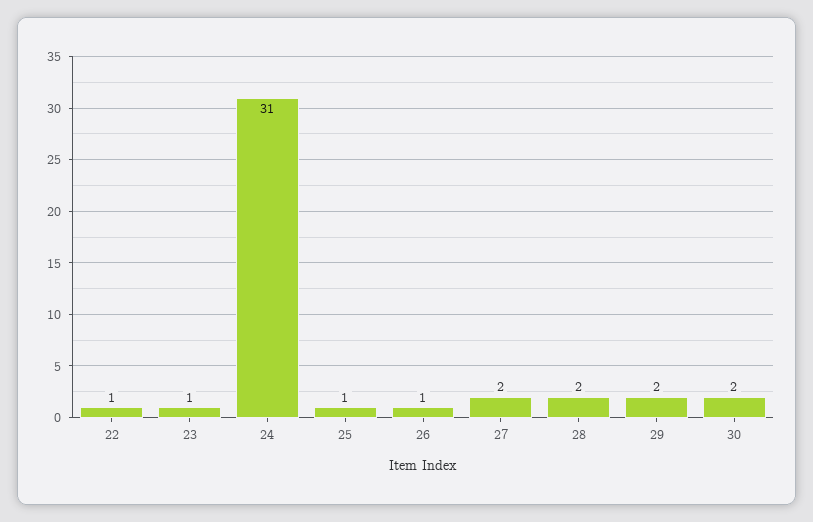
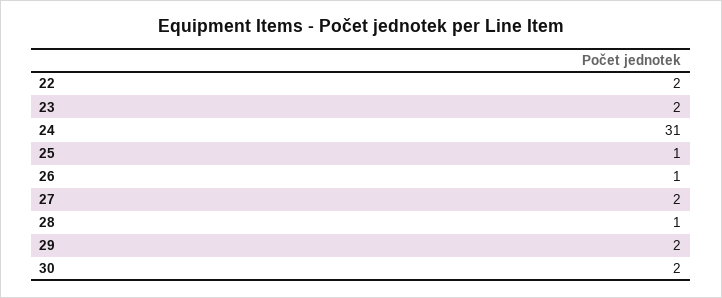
  {
-   "22": 1,
+   "22": 2,
-   "23": 1,
+   "23": 2,
    "24": 31,
    "25": 1,
    "26": 1,
    "27": 2,
-   "28": 2,
+   "28": 1,
    "29": 2,
    "30": 2
  }

